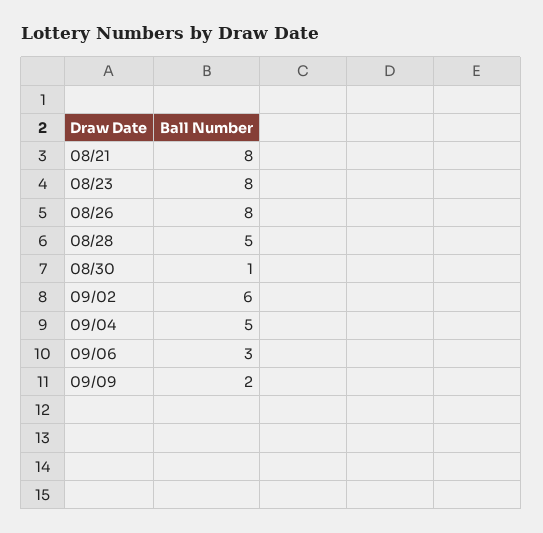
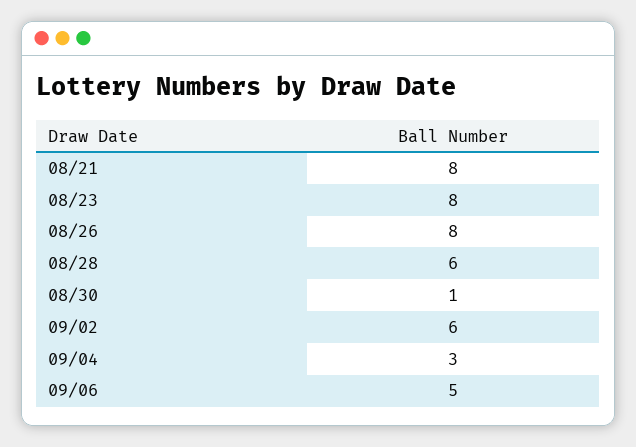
  {
    "08/21": 8,
    "08/23": 8,
    "08/26": 8,
-   "08/28": 5,
+   "08/28": 6,
    "08/30": 1,
    "09/02": 6,
-   "09/04": 5,
+   "09/04": 3,
-   "09/06": 3,
+   "09/06": 5
-   "09/09": 2
  }

